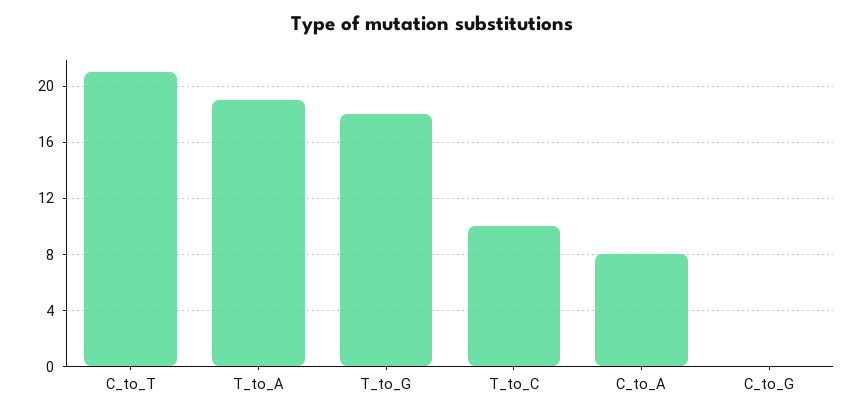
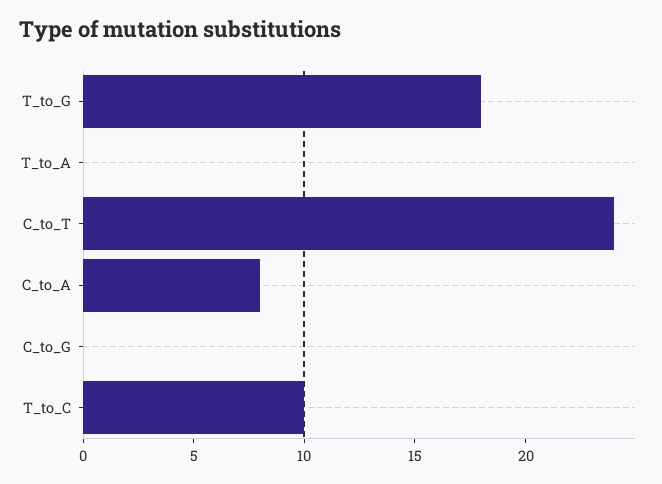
  {
-   "C_to_T": 21,
+   "C_to_T": 24,
-   "T_to_A": 19,
+   "T_to_A": 0,
    "T_to_G": 18,
    "T_to_C": 10,
    "C_to_A": 8,
    "C_to_G": 0
  }

